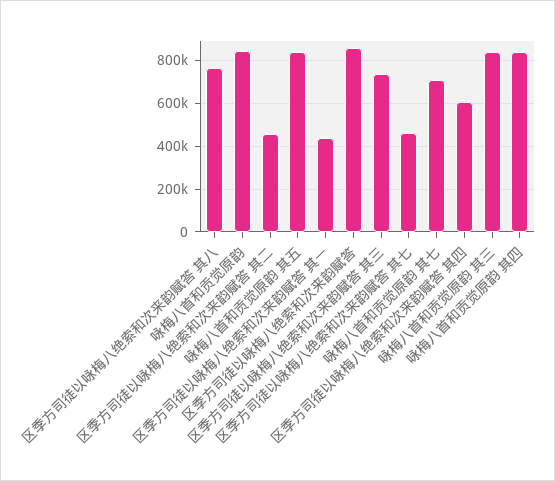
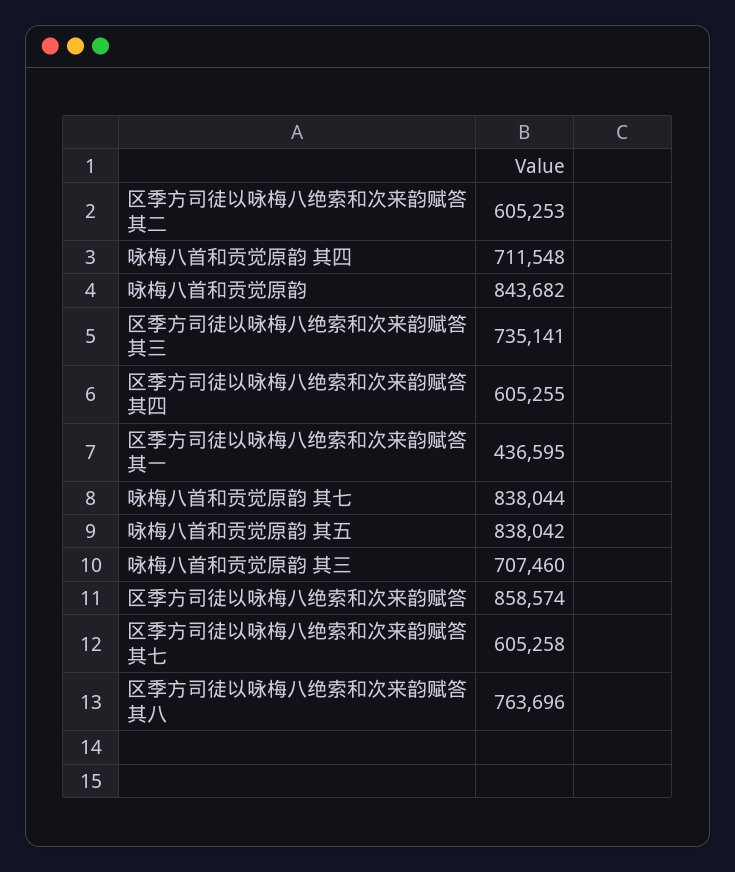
  {
    "区季方司徒以咏梅八绝索和次来韵赋答 其八": 763696,
    "咏梅八首和贡觉原韵": 843682,
-   "区季方司徒以咏梅八绝索和次来韵赋答 其二": 450000,
+   "区季方司徒以咏梅八绝索和次来韵赋答 其二": 605253,
    "咏梅八首和贡觉原韵 其五": 838042,
    "区季方司徒以咏梅八绝索和次来韵赋答 其一": 436595,
    "区季方司徒以咏梅八绝索和次来韵赋答": 858574,
    "区季方司徒以咏梅八绝索和次来韵赋答 其三": 735141,
-   "区季方司徒以咏梅八绝索和次来韵赋答 其七": 450000,
+   "区季方司徒以咏梅八绝索和次来韵赋答 其七": 605258,
-   "咏梅八首和贡觉原韵 其七": 700000,
+   "咏梅八首和贡觉原韵 其七": 838044,
    "区季方司徒以咏梅八绝索和次来韵赋答 其四": 605255,
-   "咏梅八首和贡觉原韵 其三": 850000,
+   "咏梅八首和贡觉原韵 其三": 707460,
-   "咏梅八首和贡觉原韵 其四": 850000
+   "咏梅八首和贡觉原韵 其四": 711548
  }

